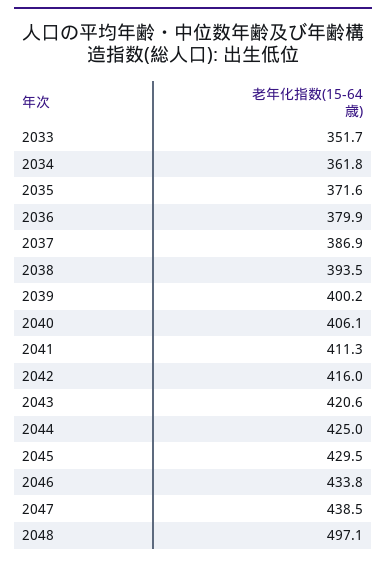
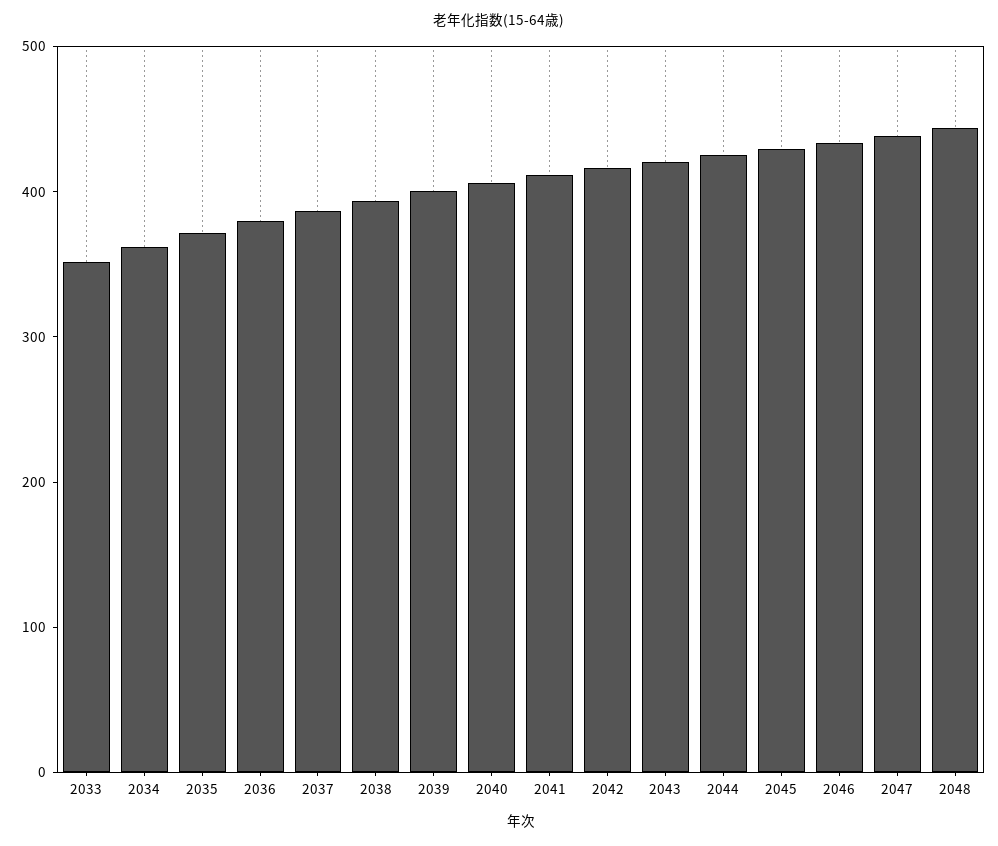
  {
    "2033": 351.7,
    "2034": 361.8,
    "2035": 371.6,
    "2036": 379.9,
    "2037": 386.9,
    "2038": 393.5,
    "2039": 400.2,
    "2040": 406.1,
    "2041": 411.3,
    "2042": 416,
    "2043": 420.6,
    "2044": 425,
    "2045": 429.5,
    "2046": 433.8,
    "2047": 438.5,
-   "2048": 497.1
+   "2048": 440
  }

